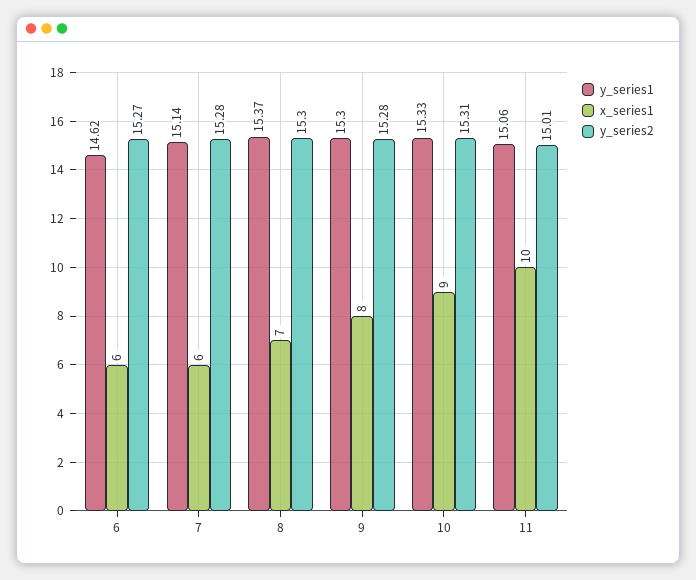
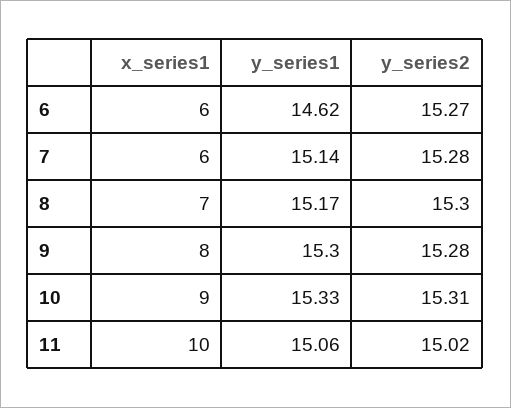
  {
    "y_series1": {
      "6": 14.62,
      "7": 15.14,
-     "8": 15.37,
+     "8": 15.17,
      "9": 15.3,
      "10": 15.33,
      "11": 15.06
    },
    "x_series1": {
      "6": 6,
      "7": 6,
      "8": 7,
      "9": 8,
      "10": 9,
      "11": 10
    },
    "y_series2": {
      "6": 15.27,
      "7": 15.28,
      "8": 15.3,
      "9": 15.28,
      "10": 15.31,
-     "11": 15.01
+     "11": 15.02
    }
  }

